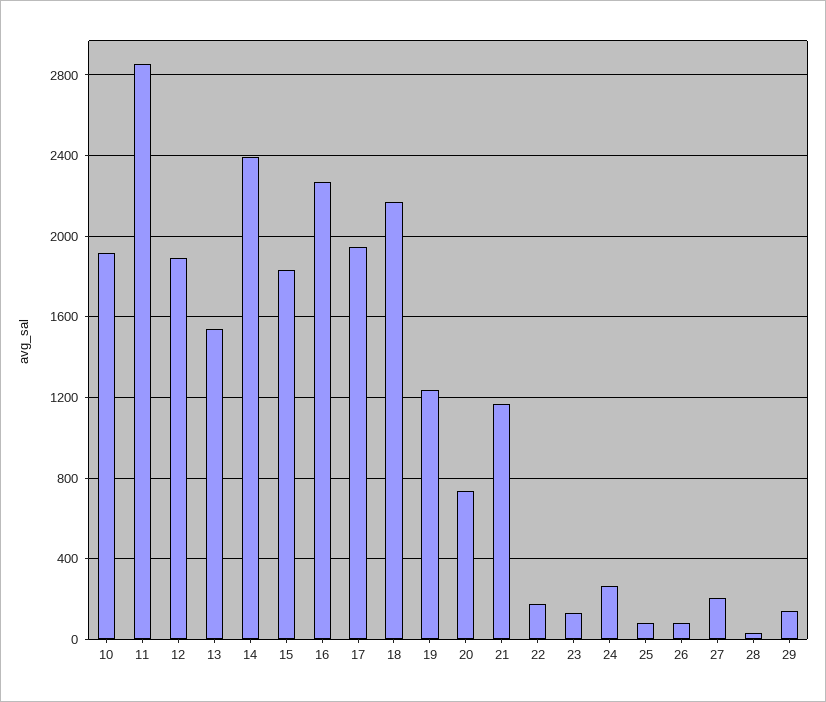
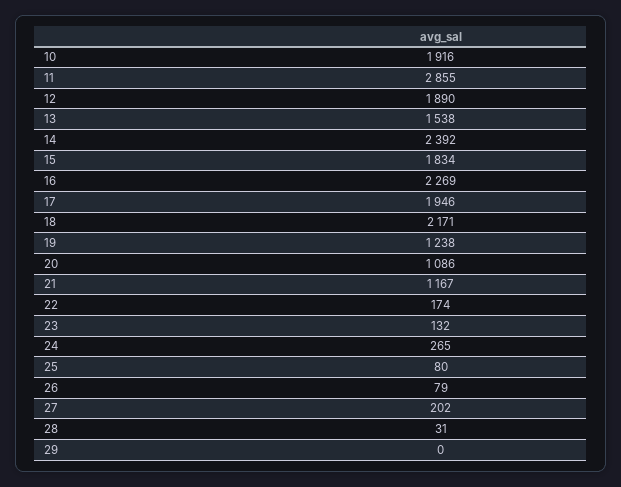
  {
    "10": 1916,
    "11": 2855,
    "12": 1890,
    "13": 1538,
    "14": 2392,
    "15": 1834,
    "16": 2269,
    "17": 1946,
    "18": 2171,
    "19": 1238,
-   "20": 750,
+   "20": 1086,
    "21": 1167,
    "22": 174,
    "23": 132,
    "24": 265,
    "25": 80,
    "26": 79,
    "27": 202,
    "28": 31,
-   "29": 150
+   "29": 0
  }

